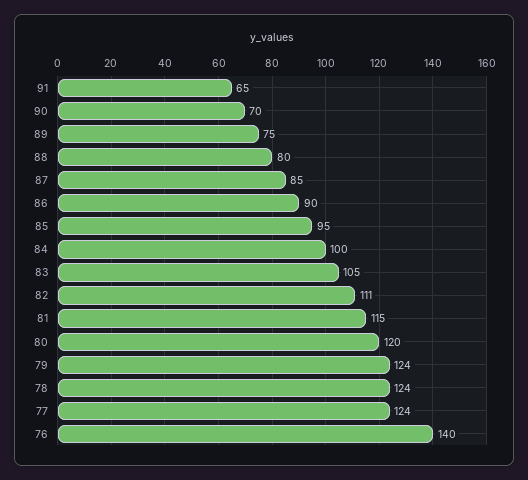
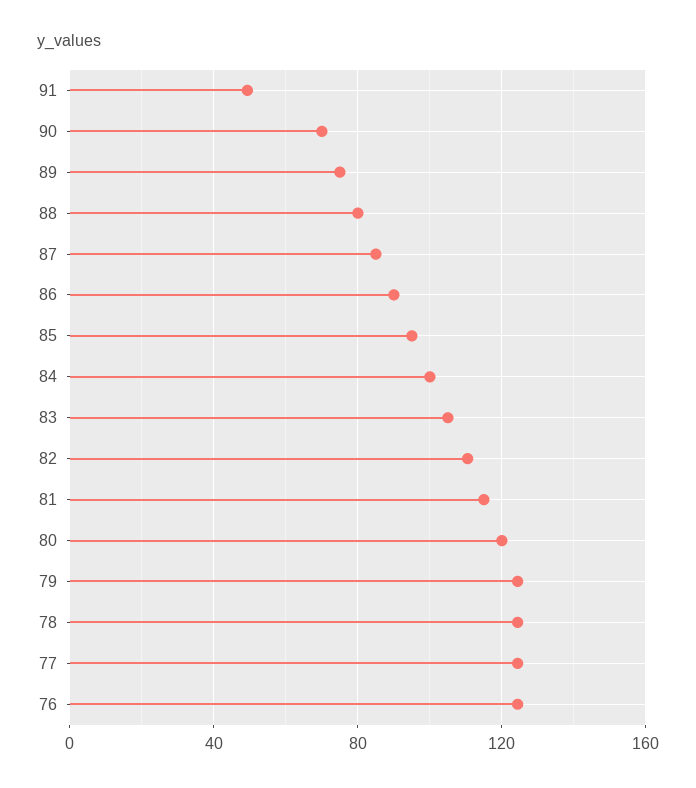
  {
-   "91": 65,
+   "91": 50,
    "90": 70,
    "89": 75,
    "88": 80,
    "87": 85,
    "86": 90,
    "85": 95,
    "84": 100,
    "83": 105,
    "82": 111,
    "81": 115,
    "80": 120,
    "79": 124,
    "78": 124,
    "77": 124,
-   "76": 140
+   "76": 125
  }

